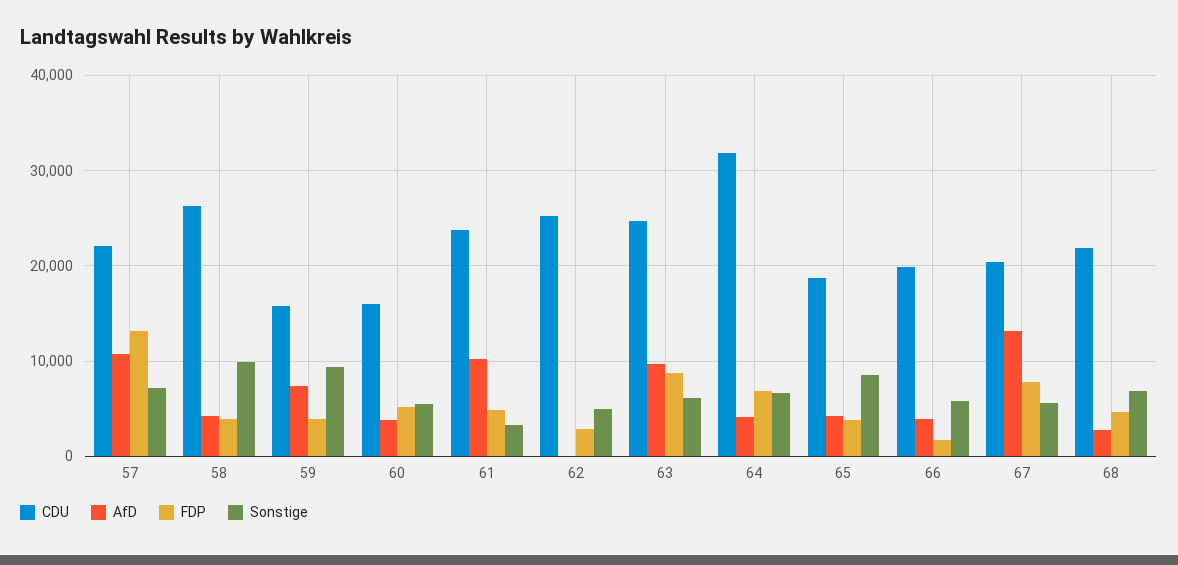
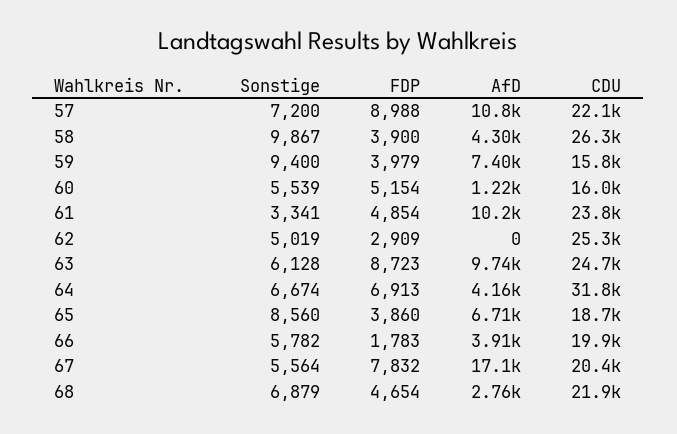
  {
    "CDU": {
      "57": 22100,
      "58": 26300,
      "59": 15800,
      "60": 16000,
      "61": 23800,
      "62": 25300,
      "63": 24700,
      "64": 31800,
      "65": 18700,
      "66": 19900,
      "67": 20400,
      "68": 21900
    },
    "AfD": {
      "57": 10800,
      "58": 4300,
      "59": 7400,
-     "60": 4000,
+     "60": 1220,
      "61": 10200,
      "62": 0,
      "63": 9740,
      "64": 4160,
-     "65": 4000,
+     "65": 6710,
      "66": 3910,
-     "67": 13000,
+     "67": 17100,
      "68": 2760
    },
    "FDP": {
-     "57": 13000,
+     "57": 8988,
      "58": 3900,
      "59": 3979,
      "60": 5154,
      "61": 4854,
      "62": 2909,
      "63": 8723,
      "64": 6913,
      "65": 3860,
      "66": 1783,
      "67": 7832,
      "68": 4654
    },
    "Sonstige": {
      "57": 7200,
      "58": 9867,
      "59": 9400,
      "60": 5539,
      "61": 3341,
      "62": 5019,
      "63": 6128,
      "64": 6674,
      "65": 8560,
      "66": 5782,
      "67": 5564,
      "68": 6879
    }
  }

